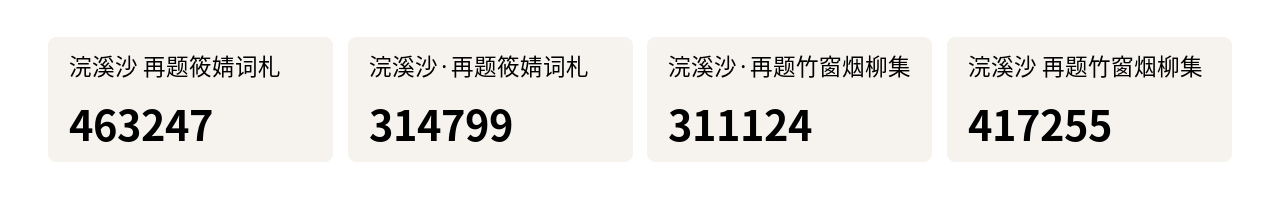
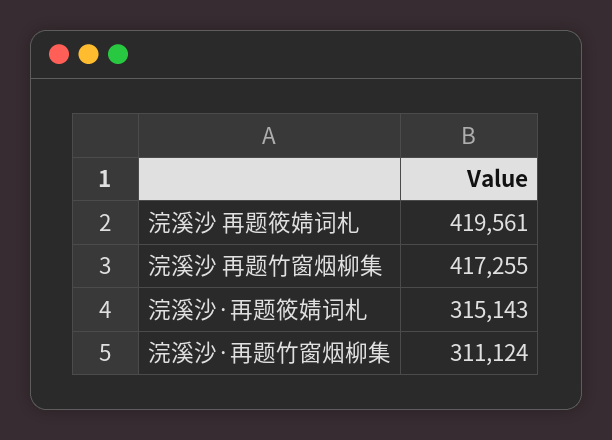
  {
-   "浣溪沙 再题筱婧词札": 463247,
+   "浣溪沙 再题筱婧词札": 419561,
-   "浣溪沙·再题筱婧词札": 314799,
+   "浣溪沙·再题筱婧词札": 315143,
    "浣溪沙·再题竹窗烟柳集": 311124,
    "浣溪沙 再题竹窗烟柳集": 417255
  }

